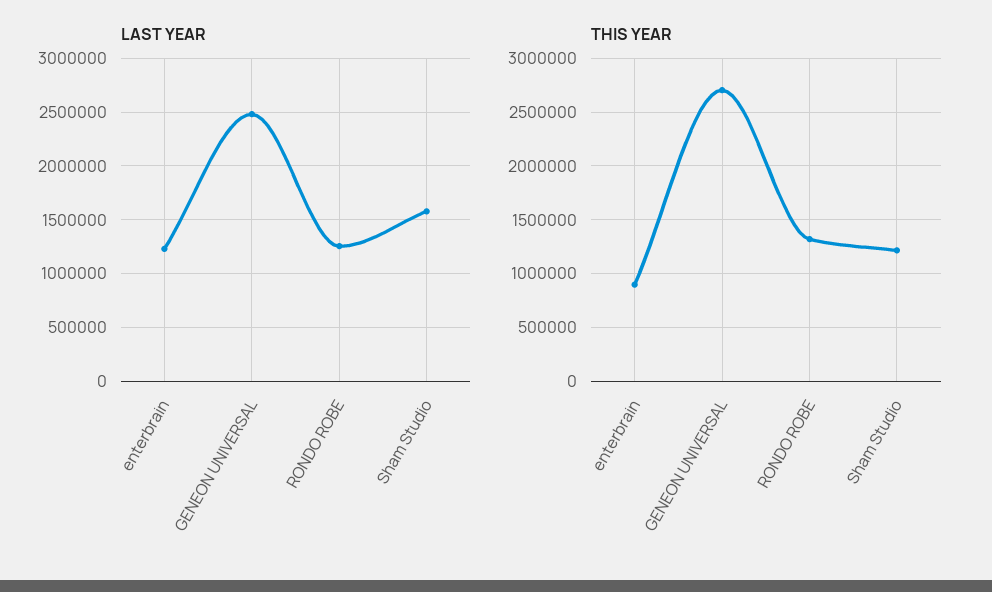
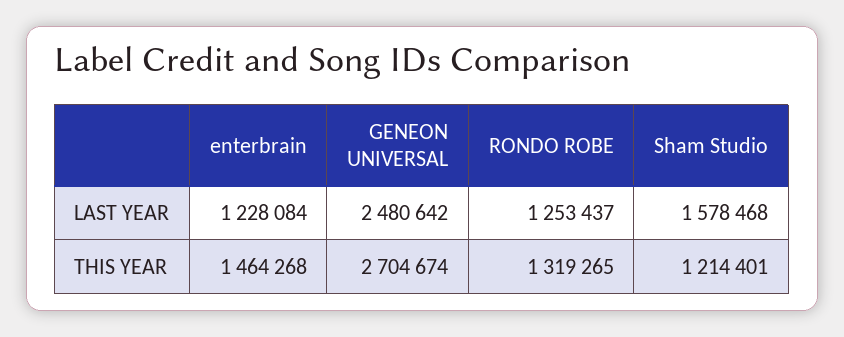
  {
    "LAST YEAR": {
      "enterbrain": 1228084,
      "GENEON UNIVERSAL": 2480642,
      "RONDO ROBE": 1253437,
      "Sham Studio": 1578468
    },
    "THIS YEAR": {
-     "enterbrain": 900000,
+     "enterbrain": 1464268,
      "GENEON UNIVERSAL": 2704674,
      "RONDO ROBE": 1319265,
      "Sham Studio": 1214401
    }
  }

